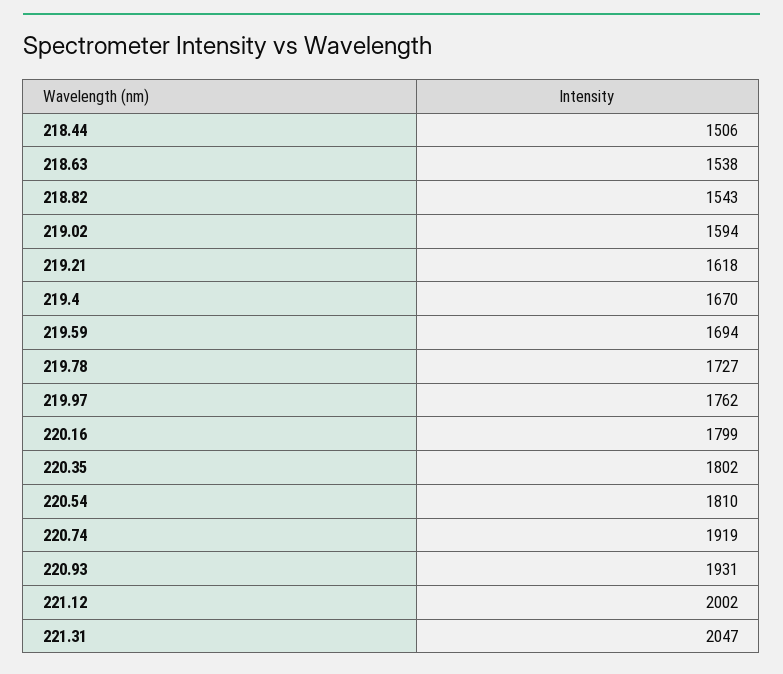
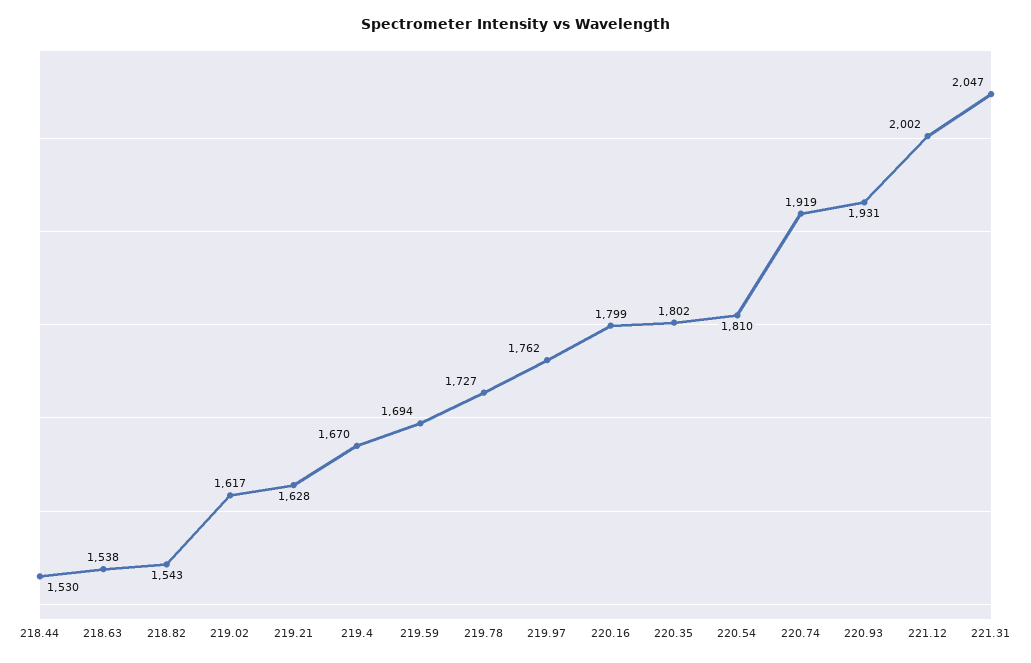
  {
-   "218.44": 1506,
+   "218.44": 1530,
    "218.63": 1538,
    "218.82": 1543,
-   "219.02": 1594,
+   "219.02": 1617,
-   "219.21": 1618,
+   "219.21": 1628,
    "219.4": 1670,
    "219.59": 1694,
    "219.78": 1727,
    "219.97": 1762,
    "220.16": 1799,
    "220.35": 1802,
    "220.54": 1810,
    "220.74": 1919,
    "220.93": 1931,
    "221.12": 2002,
    "221.31": 2047
  }

